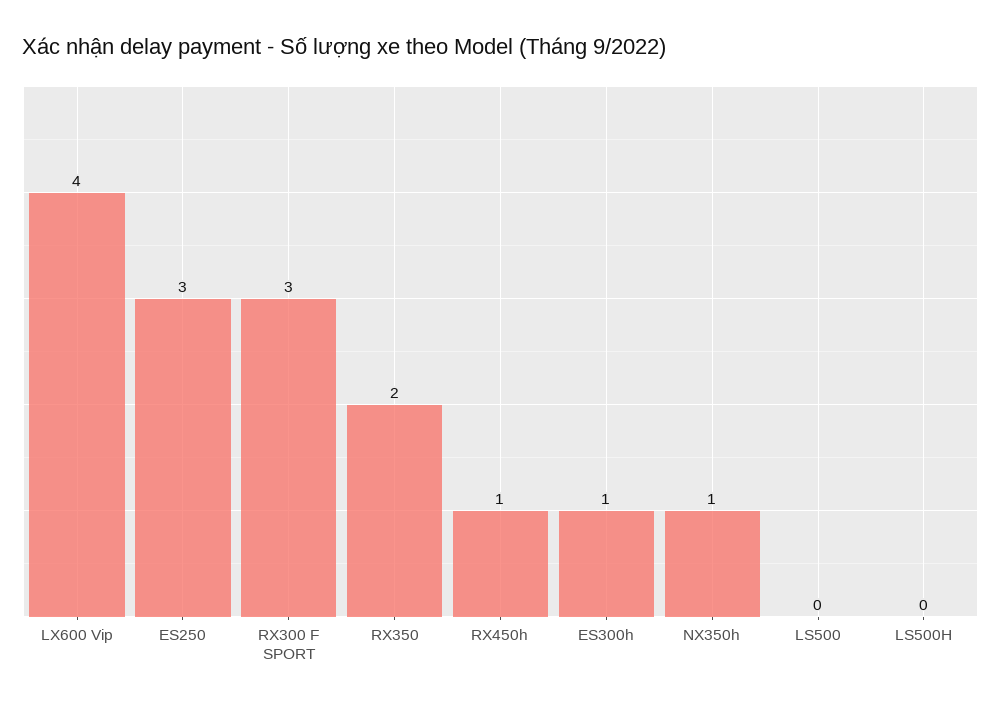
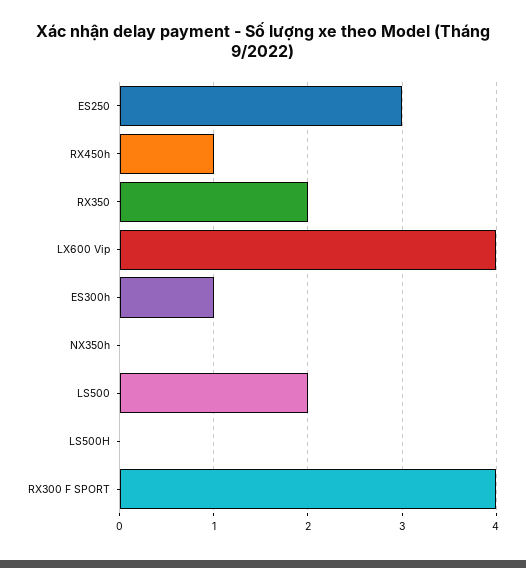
  {
    "LX600 Vip": 4,
    "ES250": 3,
-   "RX300 F SPORT": 3,
+   "RX300 F SPORT": 4,
    "RX350": 2,
    "RX450h": 1,
    "ES300h": 1,
-   "NX350h": 1,
+   "NX350h": 0,
-   "LS500": 0,
+   "LS500": 2,
    "LS500H": 0
  }

